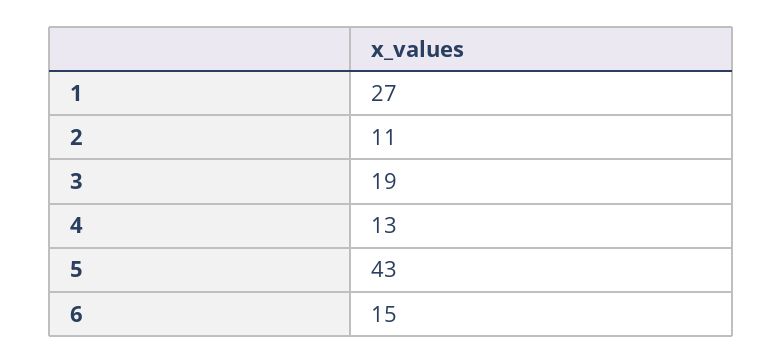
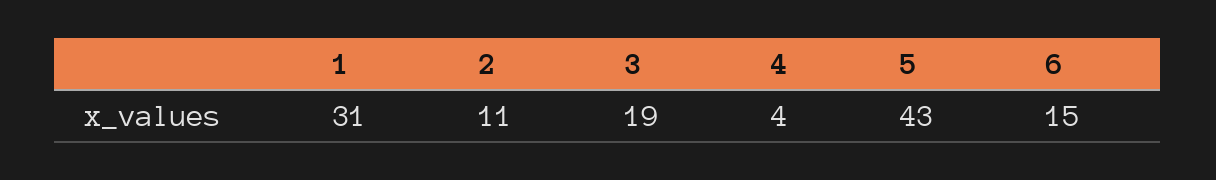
  {
-   "1": 27,
+   "1": 31,
    "2": 11,
    "3": 19,
-   "4": 13,
+   "4": 4,
    "5": 43,
    "6": 15
  }

